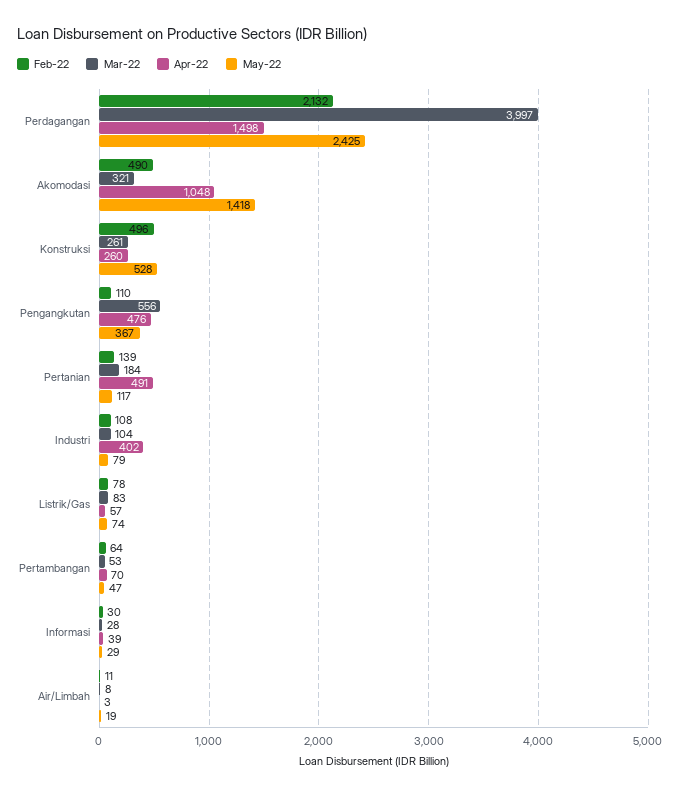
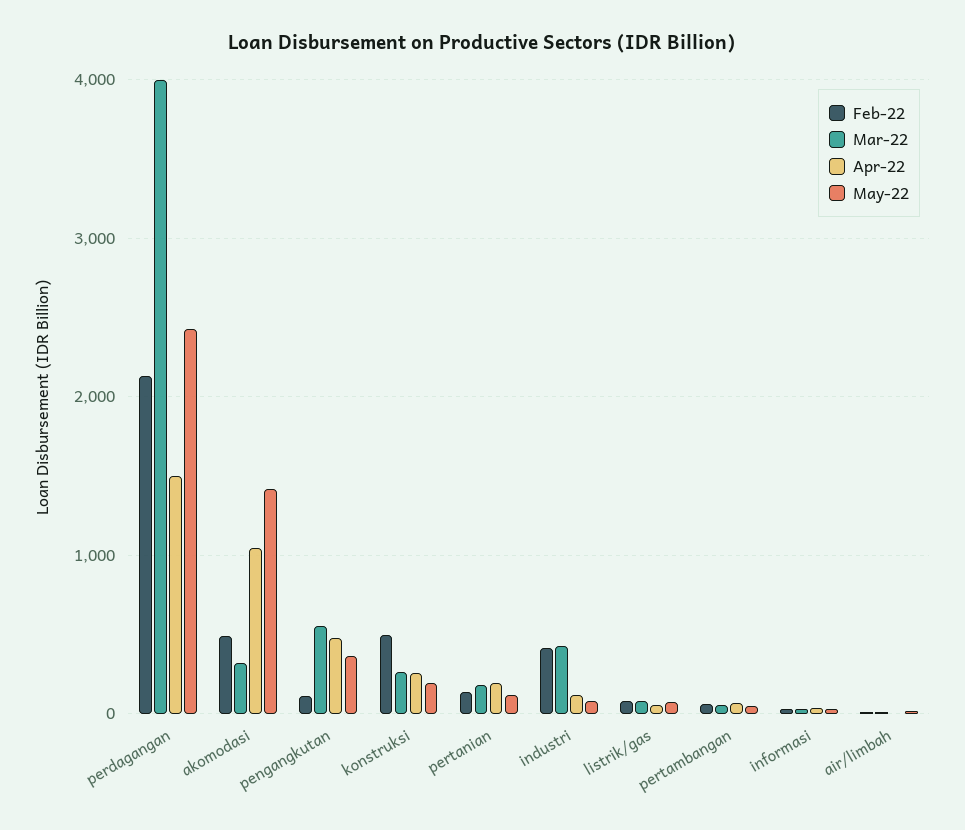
  {
    "Feb-22": {
      "Perdagangan": 2132,
      "Akomodasi": 490,
      "Konstruksi": 496,
      "Pengangkutan": 110,
      "Pertanian": 139,
-     "Industri": 108,
+     "Industri": 400,
      "Listrik/Gas": 78,
      "Pertambangan": 64,
      "Informasi": 30,
      "Air/Limbah": 11
    },
    "Mar-22": {
      "Perdagangan": 3997,
      "Akomodasi": 321,
      "Konstruksi": 261,
      "Pengangkutan": 556,
      "Pertanian": 184,
-     "Industri": 104,
+     "Industri": 400,
      "Listrik/Gas": 83,
      "Pertambangan": 53,
      "Informasi": 28,
      "Air/Limbah": 8
    },
    "Apr-22": {
      "Perdagangan": 1498,
      "Akomodasi": 1048,
      "Konstruksi": 260,
      "Pengangkutan": 476,
-     "Pertanian": 491,
+     "Pertanian": 200,
-     "Industri": 402,
+     "Industri": 100,
      "Listrik/Gas": 57,
      "Pertambangan": 70,
      "Informasi": 39,
      "Air/Limbah": 3
    },
    "May-22": {
      "Perdagangan": 2425,
      "Akomodasi": 1418,
-     "Konstruksi": 528,
+     "Konstruksi": 200,
      "Pengangkutan": 367,
      "Pertanian": 117,
      "Industri": 79,
      "Listrik/Gas": 74,
      "Pertambangan": 47,
      "Informasi": 29,
      "Air/Limbah": 19
    }
  }

